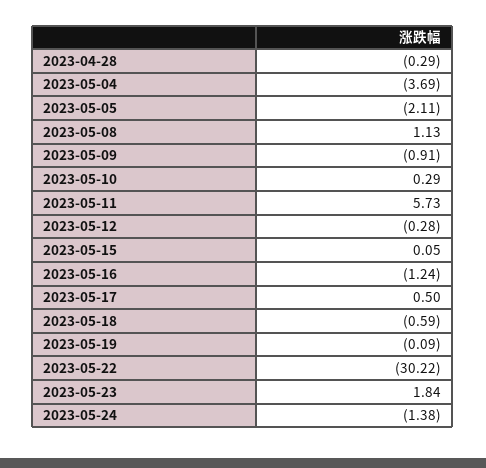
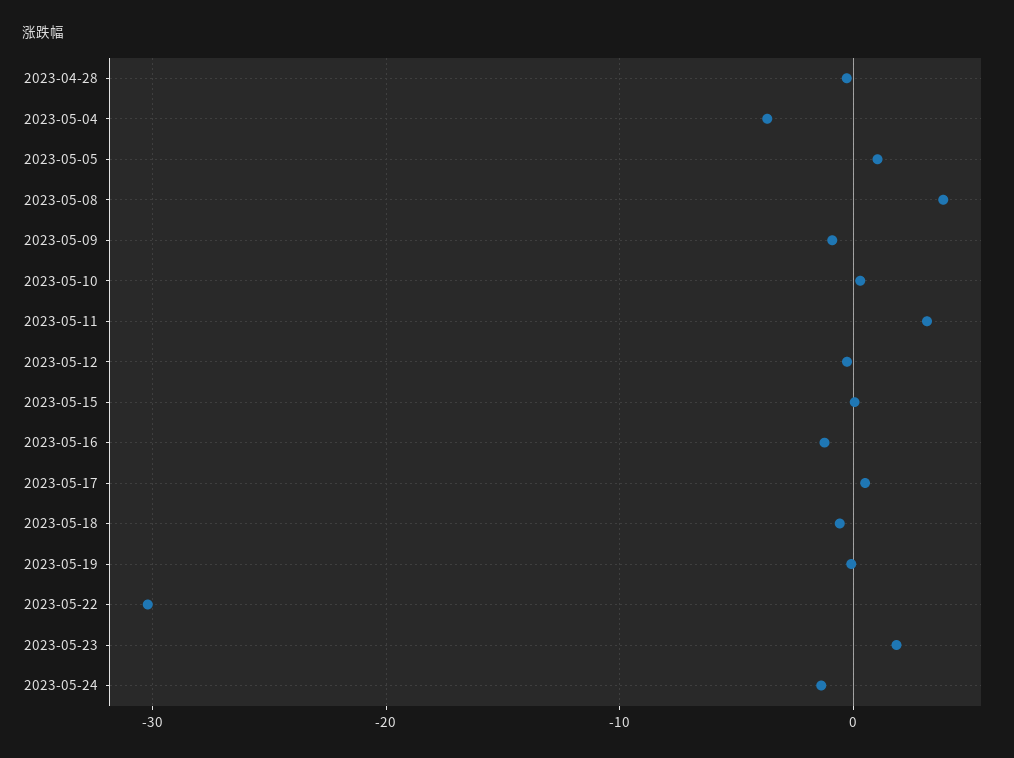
  {
    "2023-04-28": -0.29,
    "2023-05-04": -3.69,
-   "2023-05-05": -2.11,
+   "2023-05-05": 1,
-   "2023-05-08": 1.13,
+   "2023-05-08": 4,
    "2023-05-09": -0.91,
    "2023-05-10": 0.29,
-   "2023-05-11": 5.73,
+   "2023-05-11": 3,
    "2023-05-12": -0.28,
    "2023-05-15": 0.05,
    "2023-05-16": -1.24,
    "2023-05-17": 0.5,
    "2023-05-18": -0.59,
    "2023-05-19": -0.09,
    "2023-05-22": -30.22,
    "2023-05-23": 1.84,
    "2023-05-24": -1.38
  }

